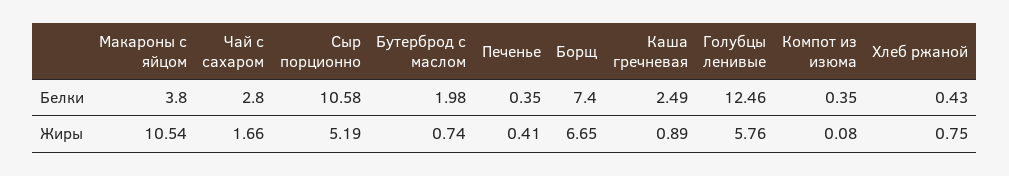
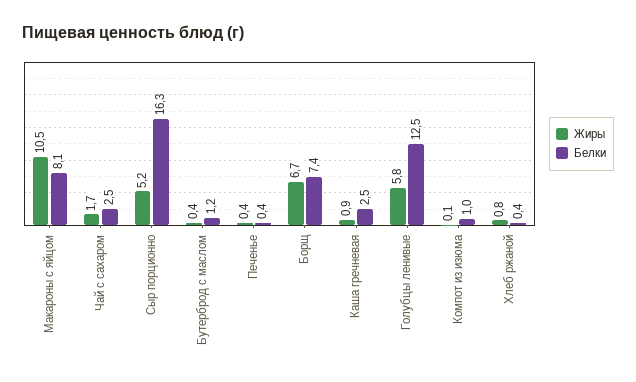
  {
    "Белки": {
-     "Макароны с яйцом": 3.8,
+     "Макароны с яйцом": 8.1,
-     "Чай с сахаром": 2.8,
+     "Чай с сахаром": 2.5,
-     "Сыр порционно": 10.58,
+     "Сыр порционно": 16.3,
-     "Бутерброд с маслом": 1.98,
+     "Бутерброд с маслом": 1.2,
      "Печенье": 0.35,
      "Борщ": 7.4,
      "Каша гречневая": 2.49,
      "Голубцы ленивые": 12.46,
-     "Компот из изюма": 0.35,
+     "Компот из изюма": 1,
      "Хлеб ржаной": 0.43
    },
    "Жиры": {
      "Макароны с яйцом": 10.54,
      "Чай с сахаром": 1.66,
      "Сыр порционно": 5.19,
-     "Бутерброд с маслом": 0.74,
+     "Бутерброд с маслом": 0.4,
      "Печенье": 0.41,
      "Борщ": 6.65,
      "Каша гречневая": 0.89,
      "Голубцы ленивые": 5.76,
      "Компот из изюма": 0.08,
      "Хлеб ржаной": 0.75
    }
  }

